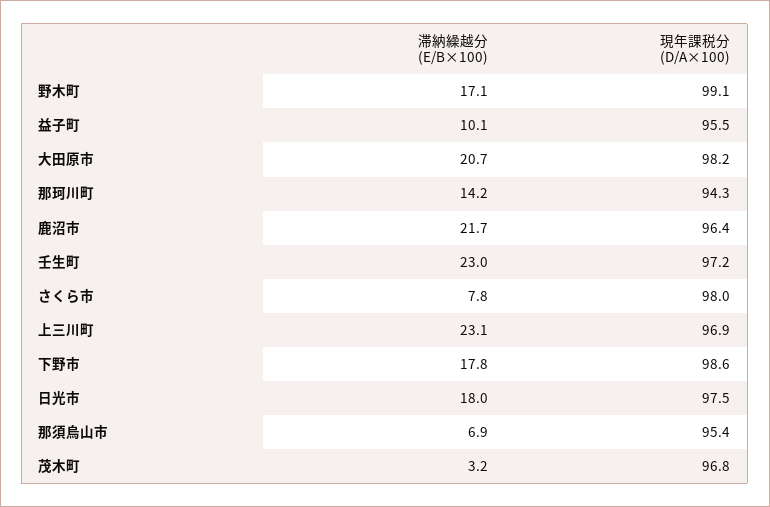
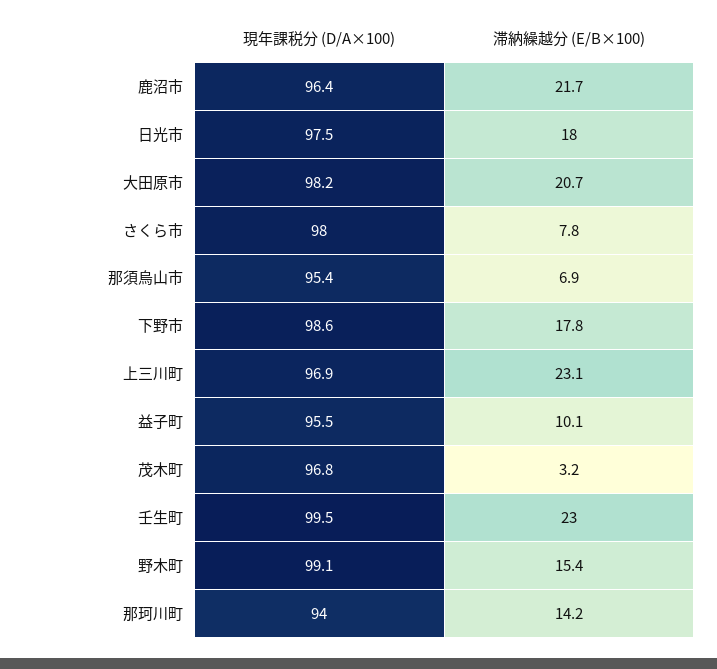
  {
    "滞納繰越分 (E/B×100)": {
-     "野木町": 17.1,
+     "野木町": 15.4,
      "益子町": 10.1,
      "大田原市": 20.7,
      "那珂川町": 14.2,
      "鹿沼市": 21.7,
      "壬生町": 23,
      "さくら市": 7.8,
      "上三川町": 23.1,
      "下野市": 17.8,
      "日光市": 18,
      "那須烏山市": 6.9,
      "茂木町": 3.2
    },
    "現年課税分 (D/A×100)": {
      "野木町": 99.1,
      "益子町": 95.5,
      "大田原市": 98.2,
-     "那珂川町": 94.3,
+     "那珂川町": 94,
      "鹿沼市": 96.4,
-     "壬生町": 97.2,
+     "壬生町": 99.5,
      "さくら市": 98,
      "上三川町": 96.9,
      "下野市": 98.6,
      "日光市": 97.5,
      "那須烏山市": 95.4,
      "茂木町": 96.8
    }
  }

